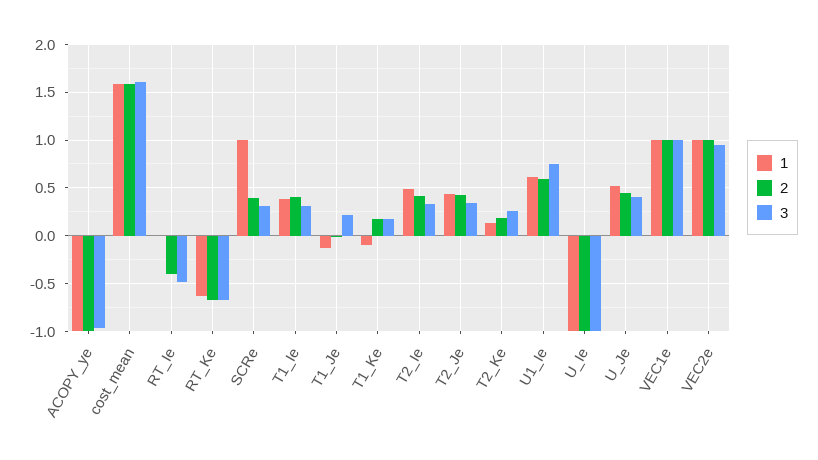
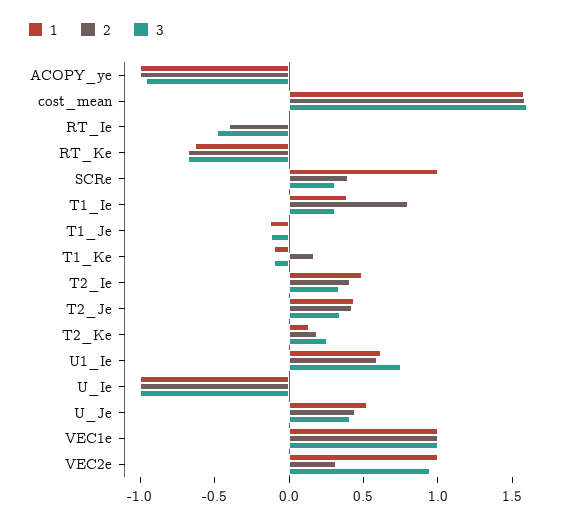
  {
    "1": {
      "ACOPY_ye": -1,
      "cost_mean": 1.6,
      "RT_Ie": 0,
      "RT_Ke": -0.6,
      "SCRe": 1,
      "T1_Ie": 0.4,
      "T1_Je": -0.1,
      "T1_Ke": -0.1,
      "T2_Ie": 0.5,
      "T2_Je": 0.4,
      "T2_Ke": 0.1,
      "U1_Ie": 0.6,
      "U_Ie": -1,
      "U_Je": 0.5,
      "VEC1e": 1,
      "VEC2e": 1
    },
    "2": {
      "ACOPY_ye": -1,
      "cost_mean": 1.6,
      "RT_Ie": -0.4,
      "RT_Ke": -0.7,
      "SCRe": 0.4,
-     "T1_Ie": 0.4,
+     "T1_Ie": 0.8,
      "T1_Je": 0,
      "T1_Ke": 0.2,
      "T2_Ie": 0.4,
      "T2_Je": 0.4,
      "T2_Ke": 0.2,
      "U1_Ie": 0.6,
      "U_Ie": -1,
      "U_Je": 0.4,
      "VEC1e": 1,
-     "VEC2e": 1
+     "VEC2e": 0.3
    },
    "3": {
      "ACOPY_ye": -1,
      "cost_mean": 1.6,
      "RT_Ie": -0.5,
      "RT_Ke": -0.7,
      "SCRe": 0.3,
      "T1_Ie": 0.3,
-     "T1_Je": 0.2,
+     "T1_Je": -0.1,
-     "T1_Ke": 0.2,
+     "T1_Ke": -0.1,
      "T2_Ie": 0.3,
      "T2_Je": 0.3,
      "T2_Ke": 0.3,
      "U1_Ie": 0.8,
      "U_Ie": -1,
      "U_Je": 0.4,
      "VEC1e": 1,
      "VEC2e": 0.9
    }
  }

